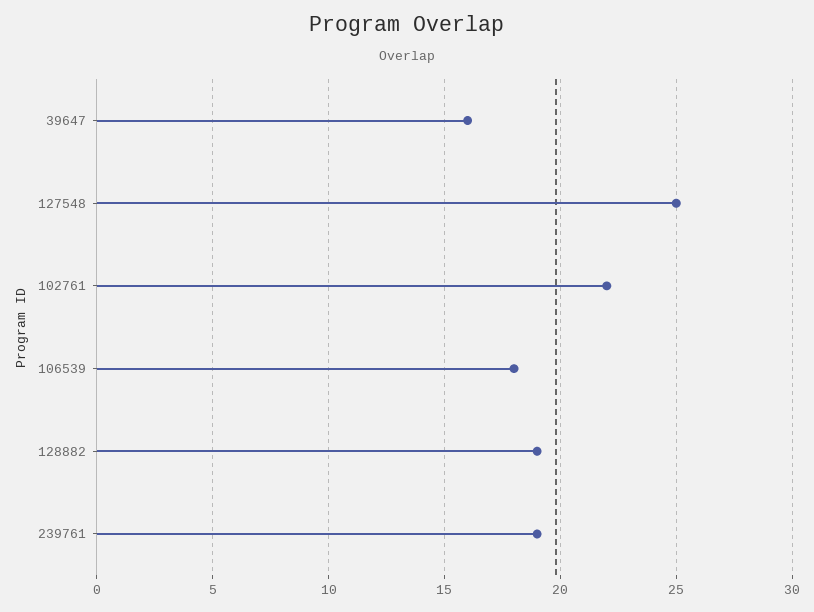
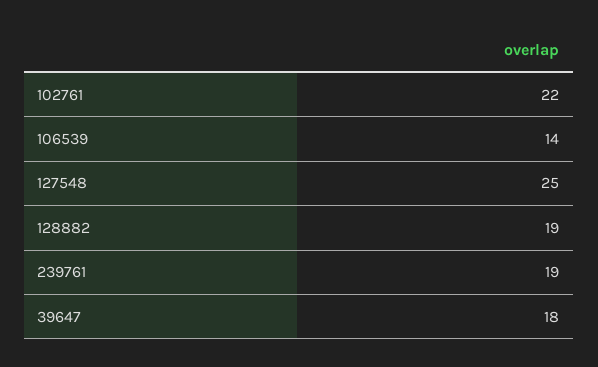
  {
-   "39647": 16,
+   "39647": 18,
    "127548": 25,
    "102761": 22,
-   "106539": 18,
+   "106539": 14,
    "128882": 19,
    "239761": 19
  }

